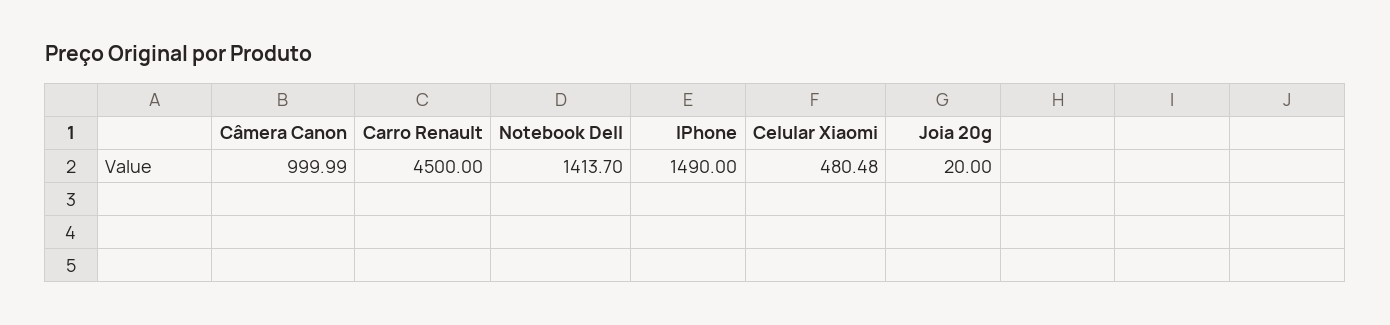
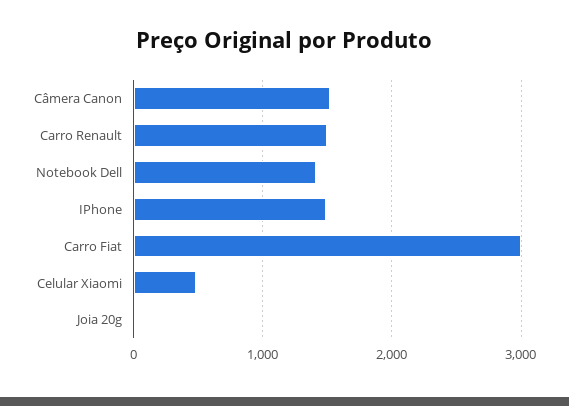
  {
-   "Câmera Canon": 999.99,
+   "Câmera Canon": 1500,
-   "Carro Renault": 4500,
+   "Carro Renault": 1500,
    "Notebook Dell": 1413.7,
    "IPhone": 1490,
    "Celular Xiaomi": 480.48,
-   "Joia 20g": 20
+   "Joia 20g": 20,
+   "Carro Fiat": 3000
  }

